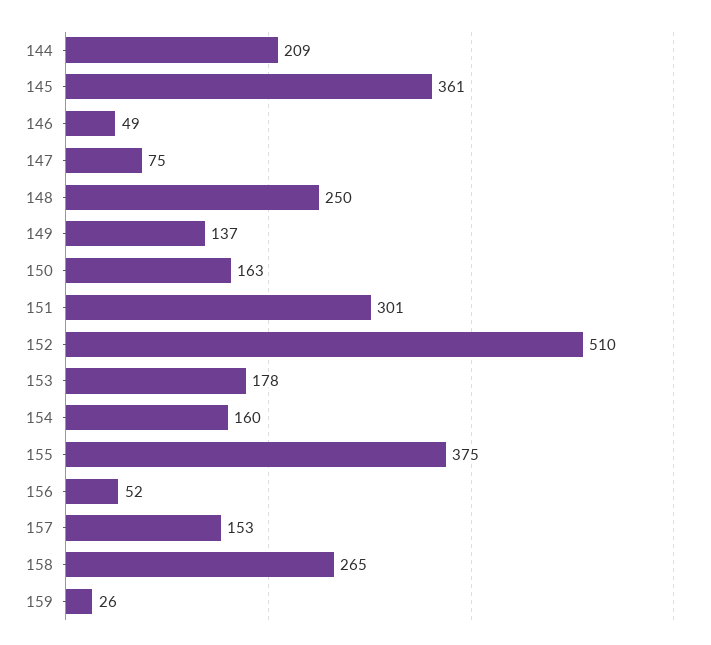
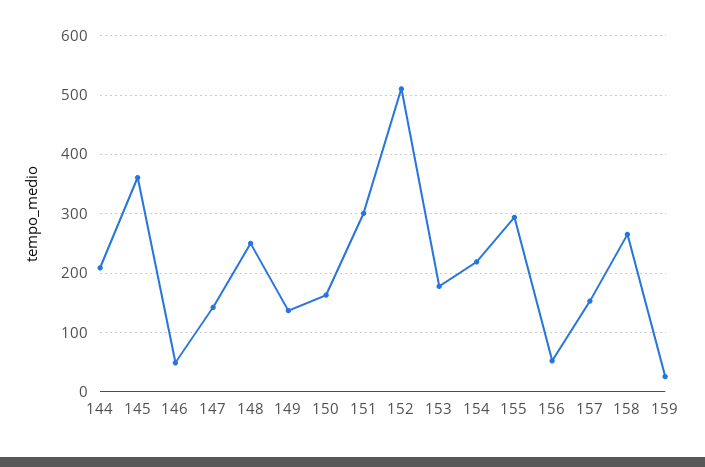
  {
    "144": 209,
    "145": 361,
    "146": 49,
-   "147": 75,
+   "147": 140,
    "148": 250,
    "149": 137,
    "150": 163,
    "151": 301,
    "152": 510,
    "153": 178,
-   "154": 160,
+   "154": 220,
-   "155": 375,
+   "155": 300,
    "156": 52,
    "157": 153,
    "158": 265,
    "159": 26
  }

